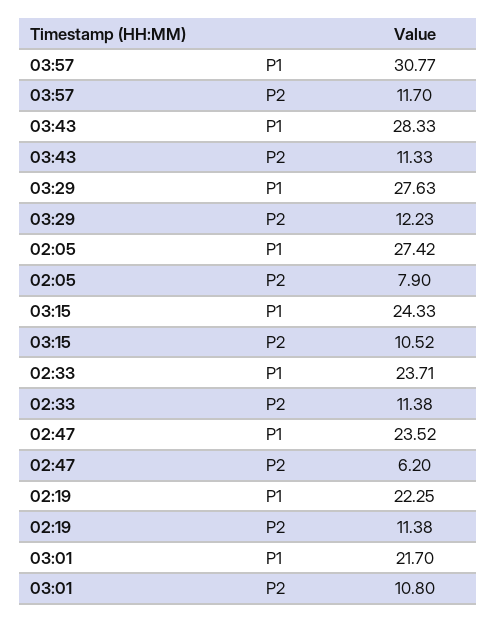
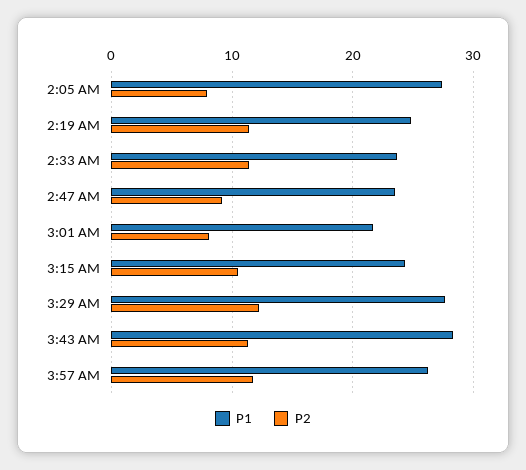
  {
    "P1": {
-     "03:57": 30.77,
+     "03:57": 26,
      "03:43": 28.33,
      "03:29": 27.63,
      "02:05": 27.42,
      "03:15": 24.33,
      "02:33": 23.71,
      "02:47": 23.52,
-     "02:19": 22.25,
+     "02:19": 25,
      "03:01": 21.7
    },
    "P2": {
      "03:57": 11.7,
      "03:43": 11.33,
      "03:29": 12.23,
      "02:05": 7.9,
      "03:15": 10.52,
      "02:33": 11.38,
-     "02:47": 6.2,
+     "02:47": 9,
      "02:19": 11.38,
-     "03:01": 10.8
+     "03:01": 8
    }
  }

